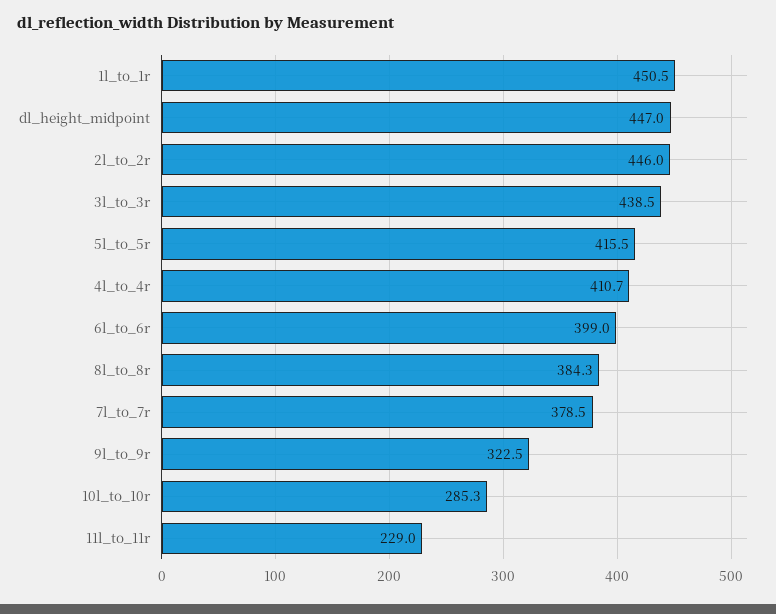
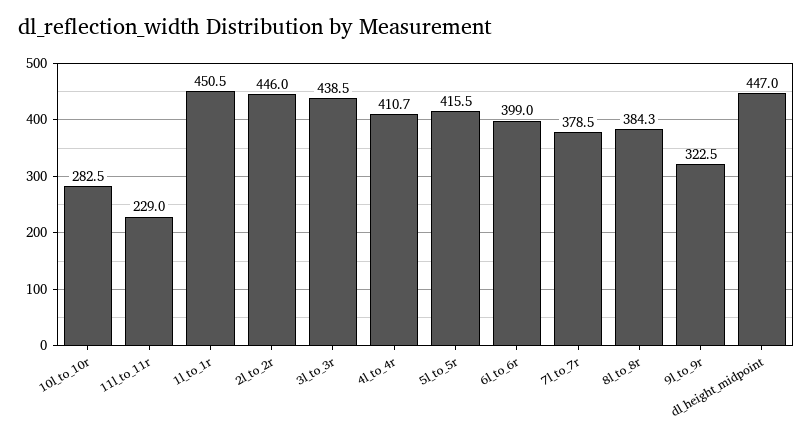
  {
    "1l_to_1r": 450.5,
    "dl_height_midpoint": 447,
    "2l_to_2r": 446,
    "3l_to_3r": 438.5,
    "5l_to_5r": 415.5,
    "4l_to_4r": 410.7,
    "6l_to_6r": 399,
    "8l_to_8r": 384.3,
    "7l_to_7r": 378.5,
    "9l_to_9r": 322.5,
-   "10l_to_10r": 285.3,
+   "10l_to_10r": 282.5,
    "11l_to_11r": 229
  }

